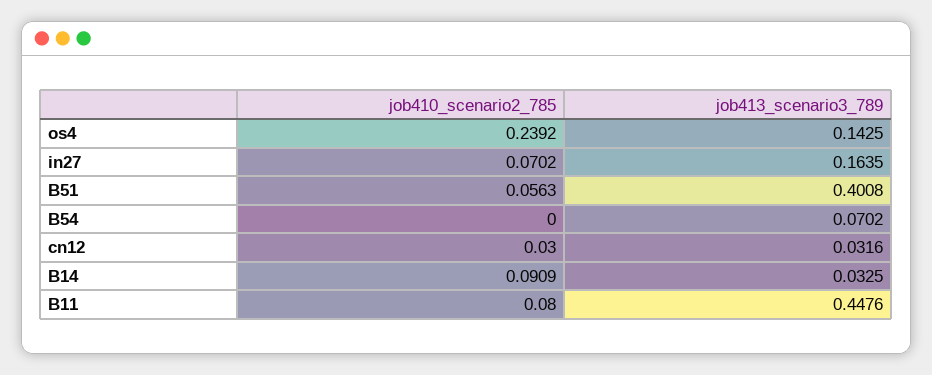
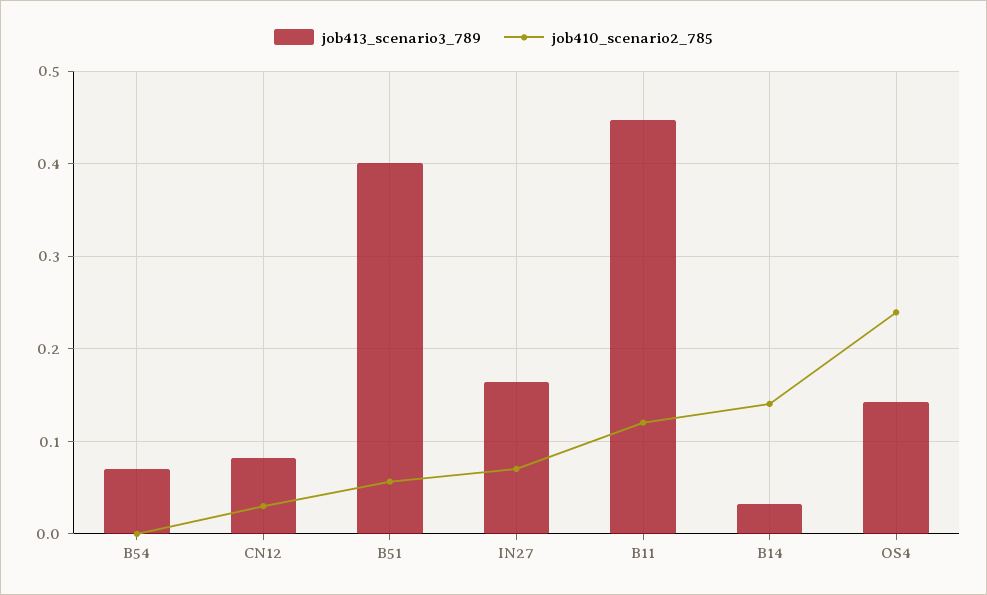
  {
    "job410_scenario2_785": {
      "os4": 0.2392,
      "in27": 0.0702,
      "B51": 0.0563,
      "B54": 0,
      "cn12": 0.03,
-     "B14": 0.0909,
+     "B14": 0.14,
-     "B11": 0.08
+     "B11": 0.12
    },
    "job413_scenario3_789": {
      "os4": 0.1425,
      "in27": 0.1635,
      "B51": 0.4008,
      "B54": 0.0702,
-     "cn12": 0.0316,
+     "cn12": 0.08,
      "B14": 0.0325,
      "B11": 0.4476
    }
  }

